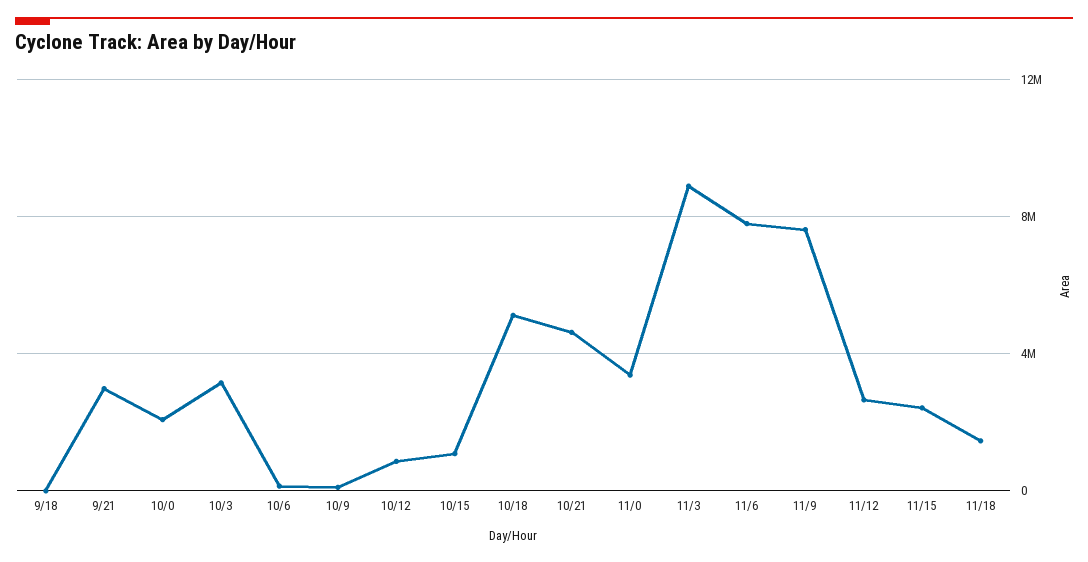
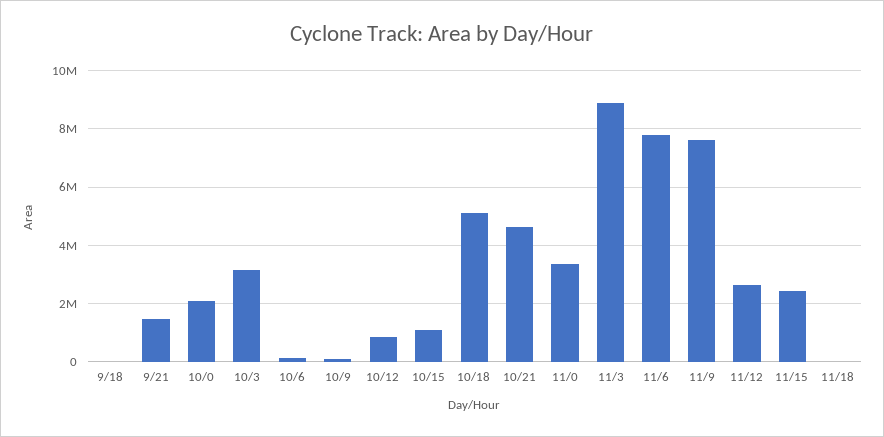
  {
    "9/18": 0,
-   "9/21": 3000000,
+   "9/21": 1500000,
    "10/0": 2000000,
    "10/3": 3250000,
    "10/6": 250000,
    "10/9": 0,
    "10/12": 750000,
    "10/15": 1000000,
    "10/18": 5000000,
    "10/21": 4500000,
    "11/0": 3500000,
    "11/3": 9000000,
    "11/6": 7750000,
    "11/9": 7500000,
    "11/12": 2750000,
    "11/15": 2500000,
-   "11/18": 1500000
+   "11/18": 0
  }

